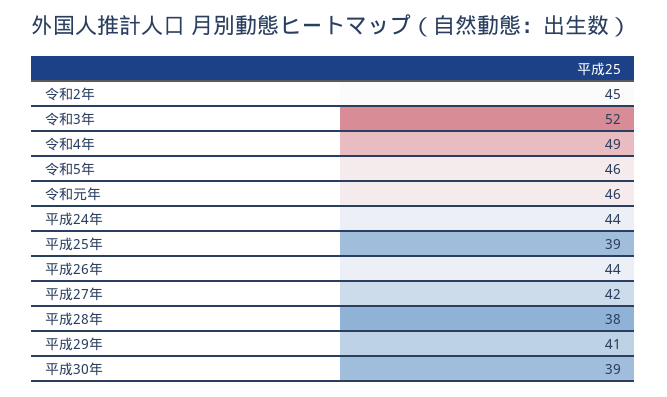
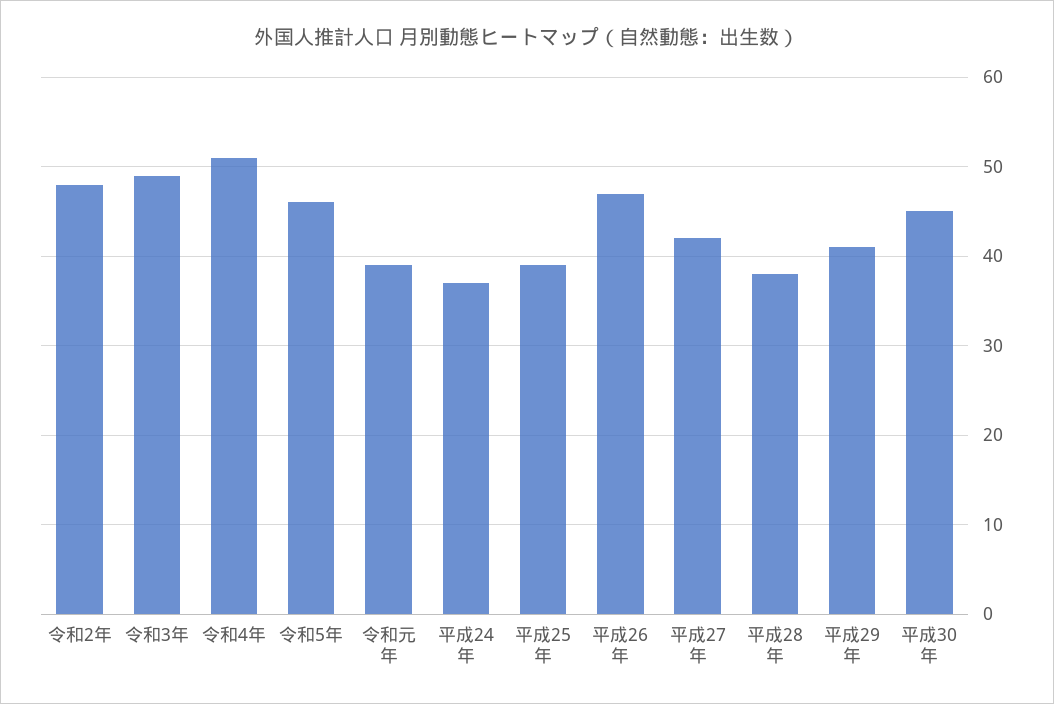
  {
-   "令和2年": 45,
+   "令和2年": 48,
-   "令和3年": 52,
+   "令和3年": 49,
-   "令和4年": 49,
+   "令和4年": 51,
    "令和5年": 46,
-   "令和元年": 46,
+   "令和元年": 39,
-   "平成24年": 44,
+   "平成24年": 37,
    "平成25年": 39,
-   "平成26年": 44,
+   "平成26年": 47,
    "平成27年": 42,
    "平成28年": 38,
    "平成29年": 41,
-   "平成30年": 39
+   "平成30年": 45
  }

